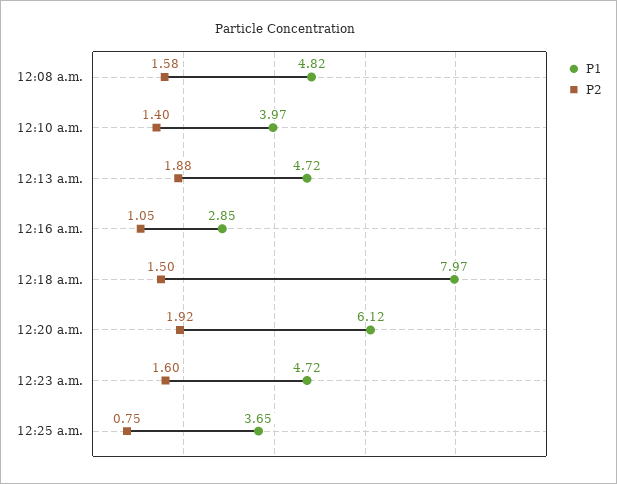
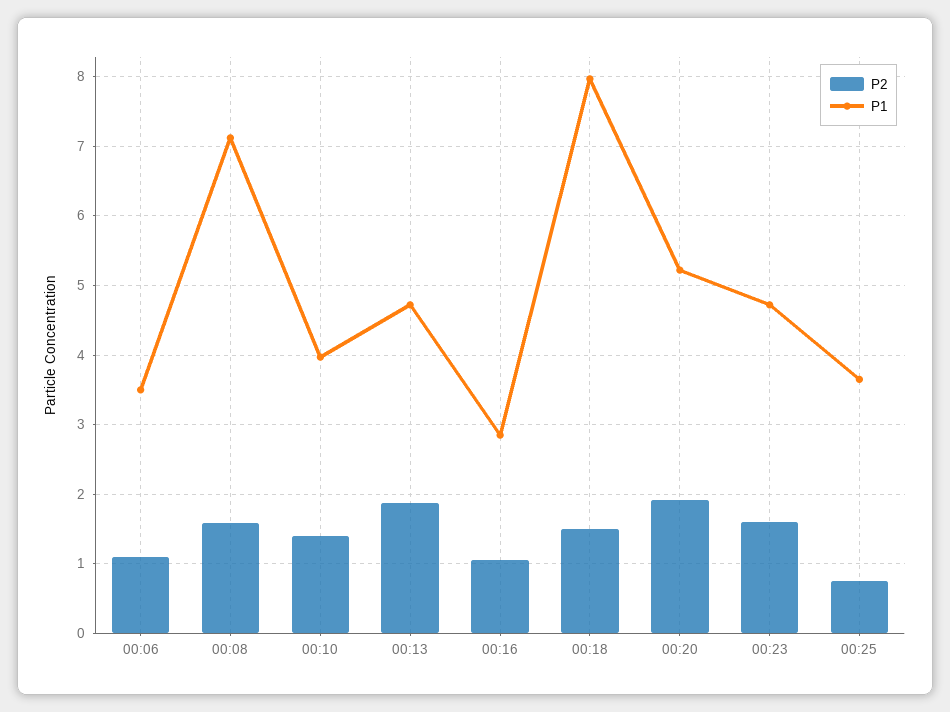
  {
    "P1": {
-     "12:08 a.m.": 4.82,
+     "12:08 a.m.": 7.1,
      "12:10 a.m.": 3.97,
      "12:13 a.m.": 4.72,
      "12:16 a.m.": 2.85,
      "12:18 a.m.": 7.97,
-     "12:20 a.m.": 6.12,
+     "12:20 a.m.": 5.2,
      "12:23 a.m.": 4.72,
-     "12:25 a.m.": 3.65
+     "12:25 a.m.": 3.65,
+     "00:06": 3.5
    },
    "P2": {
      "12:08 a.m.": 1.58,
      "12:10 a.m.": 1.4,
      "12:13 a.m.": 1.88,
      "12:16 a.m.": 1.05,
      "12:18 a.m.": 1.5,
      "12:20 a.m.": 1.92,
      "12:23 a.m.": 1.6,
-     "12:25 a.m.": 0.75
+     "12:25 a.m.": 0.75,
+     "00:06": 1.1
    }
  }

